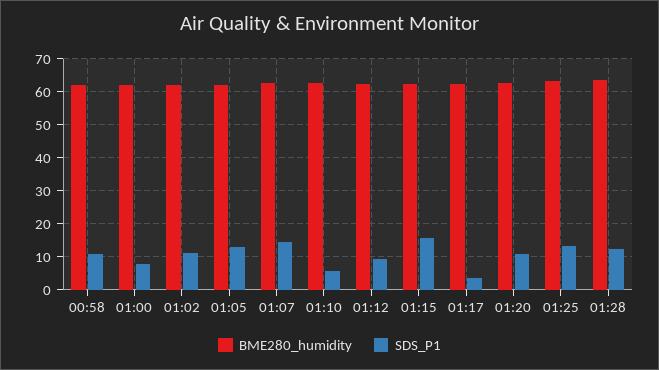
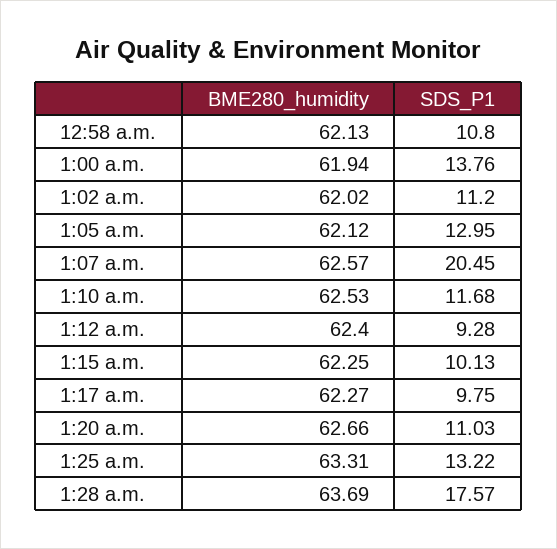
  {
    "BME280_humidity": {
      "00:58": 62.13,
      "01:00": 61.94,
      "01:02": 62.02,
      "01:05": 62.12,
      "01:07": 62.57,
      "01:10": 62.53,
      "01:12": 62.4,
      "01:15": 62.25,
      "01:17": 62.27,
      "01:20": 62.66,
      "01:25": 63.31,
      "01:28": 63.69
    },
    "SDS_P1": {
      "00:58": 10.8,
-     "01:00": 8,
+     "01:00": 13.76,
      "01:02": 11.2,
      "01:05": 12.95,
-     "01:07": 14,
+     "01:07": 20.45,
-     "01:10": 6,
+     "01:10": 11.68,
      "01:12": 9.28,
-     "01:15": 16,
+     "01:15": 10.13,
-     "01:17": 4,
+     "01:17": 9.75,
      "01:20": 11.03,
      "01:25": 13.22,
-     "01:28": 12
+     "01:28": 17.57
    }
  }

